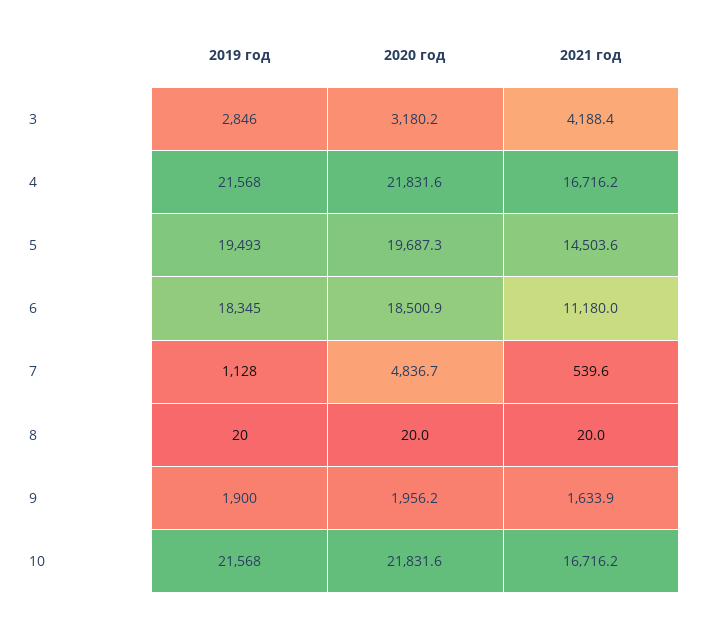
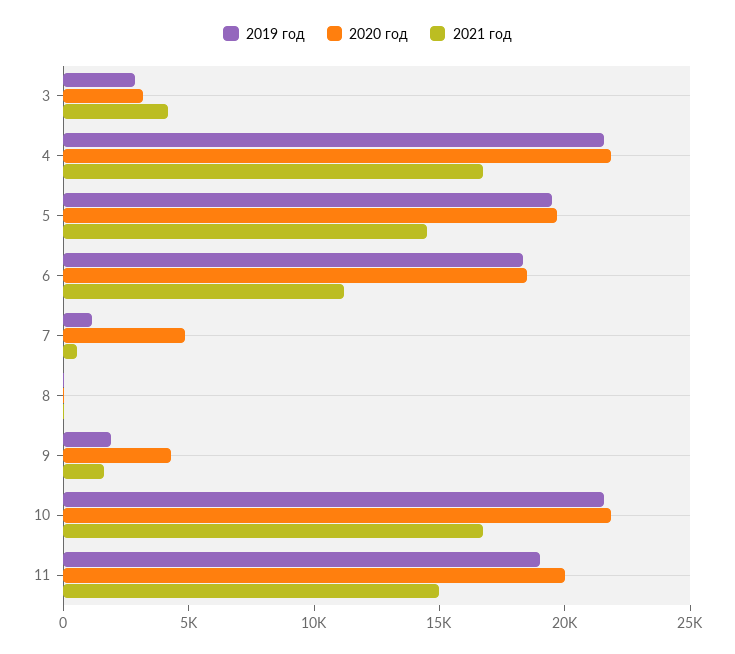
  {
    "2019 год": {
      "3": 2846,
      "4": 21568,
      "5": 19493,
      "6": 18345,
      "7": 1128,
      "8": 20,
      "9": 1900,
-     "10": 21568
+     "10": 21568,
+     "11": 19000
    },
    "2020 год": {
      "3": 3180.2,
      "4": 21831.6,
      "5": 19687.3,
      "6": 18500.9,
      "7": 4836.7,
      "8": 20,
-     "9": 1956.2,
+     "9": 4000,
-     "10": 21831.6
+     "10": 21831.6,
+     "11": 20000
    },
    "2021 год": {
      "3": 4188.4,
      "4": 16716.2,
      "5": 14503.6,
      "6": 11180,
      "7": 539.6,
      "8": 20,
      "9": 1633.9,
-     "10": 16716.2
+     "10": 16716.2,
+     "11": 15000
    }
  }

